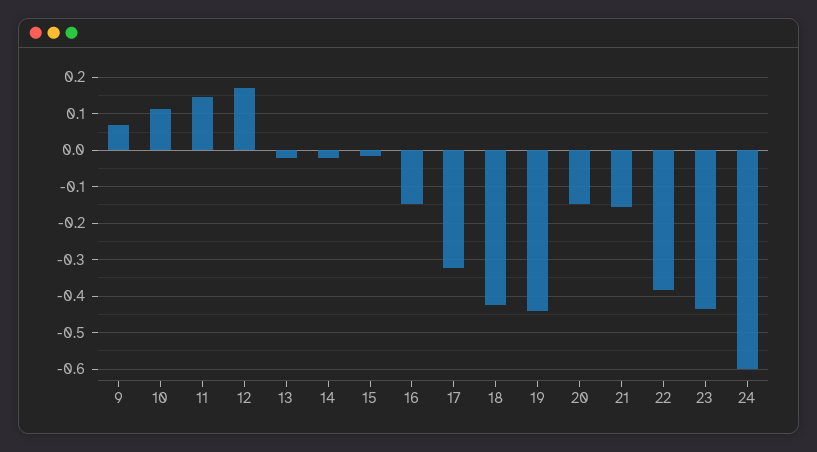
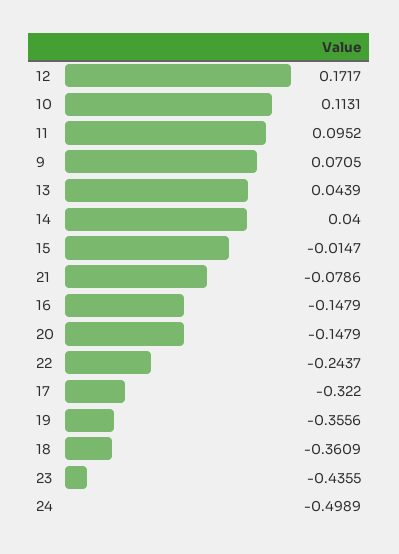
  {
    "9": 0.0705,
    "10": 0.1131,
-   "11": 0.14,
+   "11": 0.0952,
    "12": 0.1717,
-   "13": -0.02,
+   "13": 0.0439,
-   "14": -0.02,
+   "14": 0.04,
    "15": -0.0147,
    "16": -0.1479,
    "17": -0.322,
-   "18": -0.42,
+   "18": -0.3609,
-   "19": -0.44,
+   "19": -0.3556,
    "20": -0.1479,
-   "21": -0.16,
+   "21": -0.0786,
-   "22": -0.38,
+   "22": -0.2437,
    "23": -0.4355,
-   "24": -0.6
+   "24": -0.4989
  }

